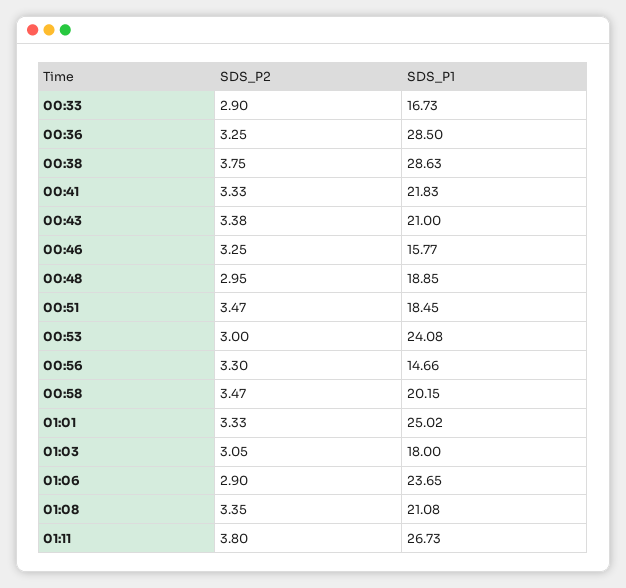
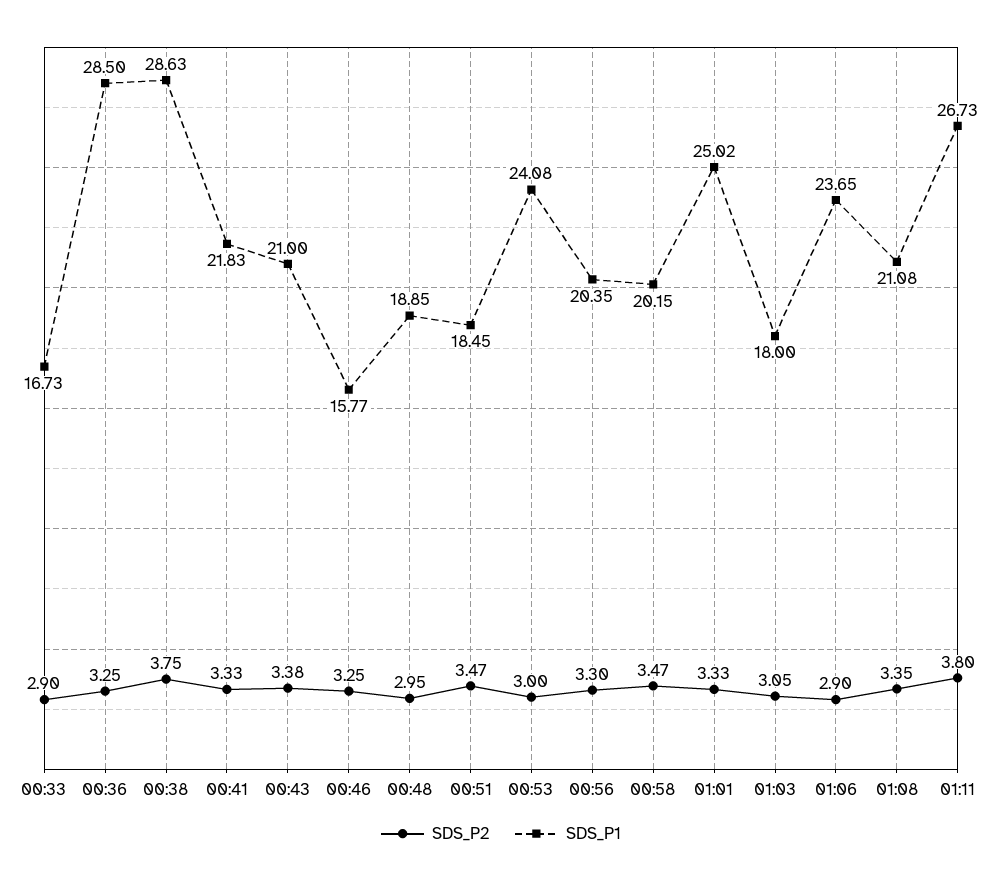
  {
    "SDS_P2": {
      "00:33": 2.9,
      "00:36": 3.25,
      "00:38": 3.75,
      "00:41": 3.33,
      "00:43": 3.38,
      "00:46": 3.25,
      "00:48": 2.95,
      "00:51": 3.47,
      "00:53": 3,
      "00:56": 3.3,
      "00:58": 3.47,
      "01:01": 3.33,
      "01:03": 3.05,
      "01:06": 2.9,
      "01:08": 3.35,
      "01:11": 3.8
    },
    "SDS_P1": {
      "00:33": 16.73,
      "00:36": 28.5,
      "00:38": 28.63,
      "00:41": 21.83,
      "00:43": 21,
      "00:46": 15.77,
      "00:48": 18.85,
      "00:51": 18.45,
      "00:53": 24.08,
-     "00:56": 14.66,
+     "00:56": 20.35,
      "00:58": 20.15,
      "01:01": 25.02,
      "01:03": 18,
      "01:06": 23.65,
      "01:08": 21.08,
      "01:11": 26.73
    }
  }

